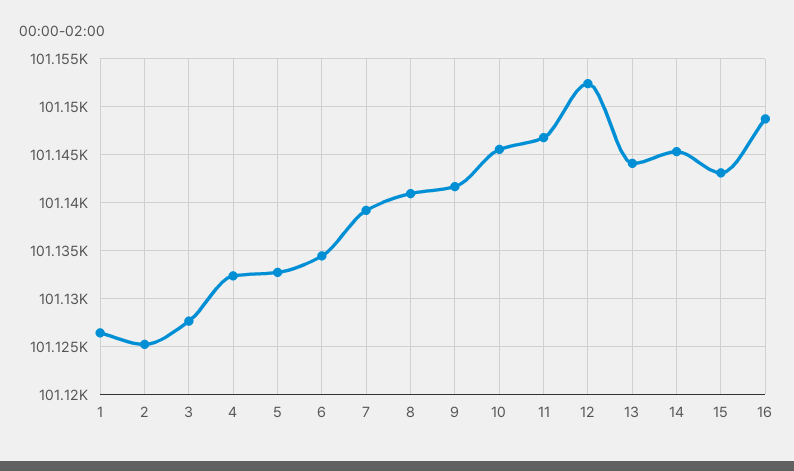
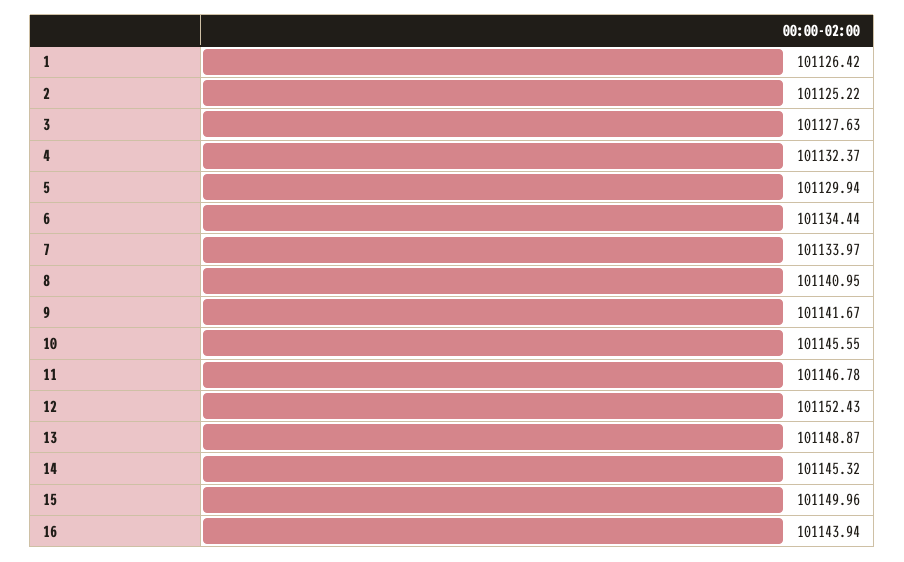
  {
    "1": 101126.42,
    "2": 101125.22,
    "3": 101127.63,
    "4": 101132.37,
-   "5": 101133,
+   "5": 101129.94,
    "6": 101134.44,
-   "7": 101139,
+   "7": 101133.97,
    "8": 101140.95,
    "9": 101141.67,
    "10": 101145.55,
    "11": 101146.78,
    "12": 101152.43,
-   "13": 101144,
+   "13": 101148.87,
    "14": 101145.32,
-   "15": 101143,
+   "15": 101149.96,
-   "16": 101149
+   "16": 101143.94
  }

